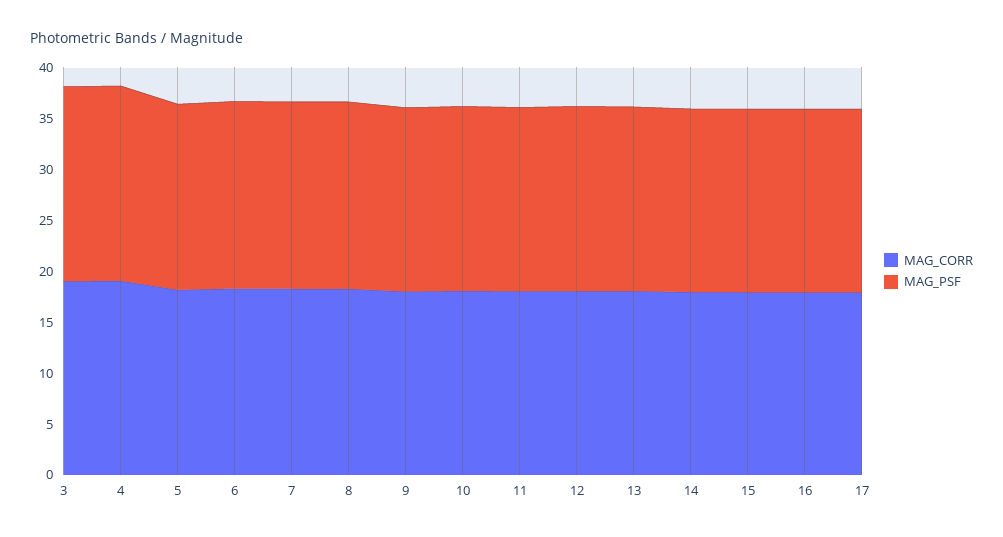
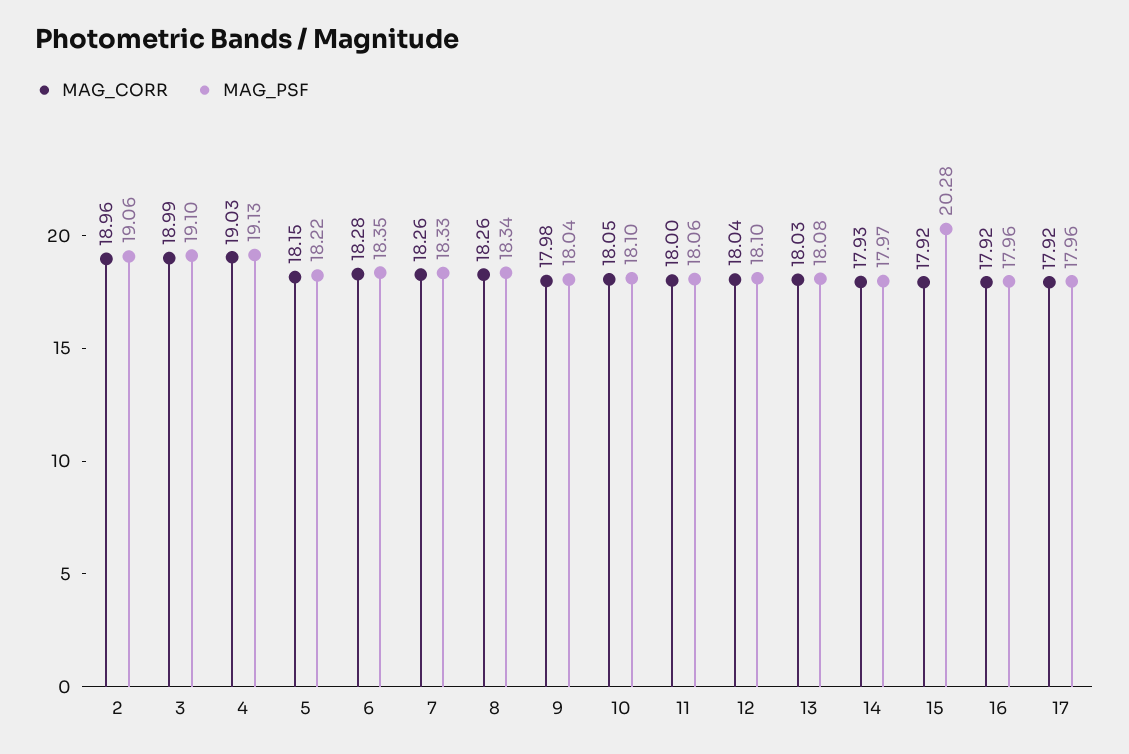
  {
    "MAG_CORR": {
      "3": 18.99,
      "4": 19.03,
      "5": 18.15,
      "6": 18.28,
      "7": 18.26,
      "8": 18.26,
      "9": 17.98,
      "10": 18.05,
      "11": 18,
      "12": 18.04,
      "13": 18.03,
      "14": 17.93,
      "15": 17.92,
      "16": 17.92,
-     "17": 17.92
+     "17": 17.92,
+     "2": 18.96
    },
    "MAG_PSF": {
      "3": 19.1,
      "4": 19.13,
      "5": 18.22,
      "6": 18.35,
      "7": 18.33,
      "8": 18.34,
      "9": 18.04,
      "10": 18.1,
      "11": 18.06,
      "12": 18.1,
      "13": 18.08,
      "14": 17.97,
-     "15": 18,
+     "15": 20.28,
      "16": 17.96,
-     "17": 17.96
+     "17": 17.96,
+     "2": 19.06
    }
  }

